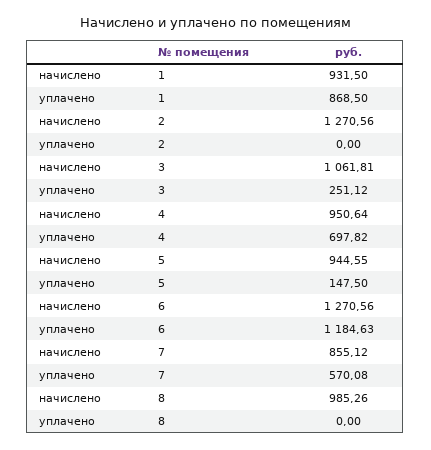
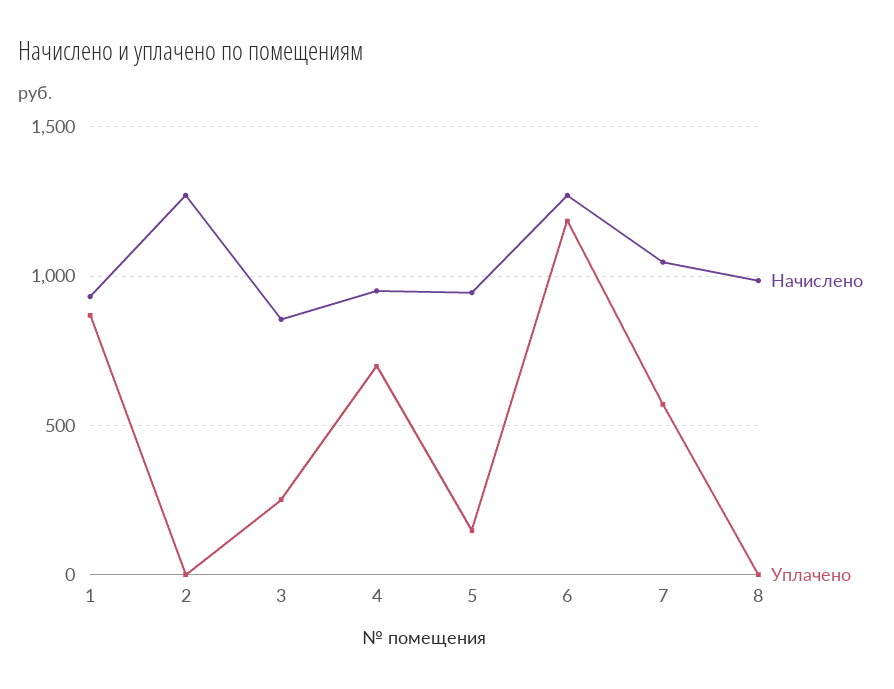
  {
    "начислено": {
      "1": 931.5,
      "2": 1270.56,
-     "3": 1061.81,
+     "3": 850,
      "4": 950.64,
      "5": 944.55,
      "6": 1270.56,
-     "7": 855.12,
+     "7": 1050,
      "8": 985.26
    },
    "уплачено": {
      "1": 868.5,
      "2": 0,
      "3": 251.12,
      "4": 697.82,
      "5": 147.5,
      "6": 1184.63,
      "7": 570.08,
      "8": 0
    }
  }

